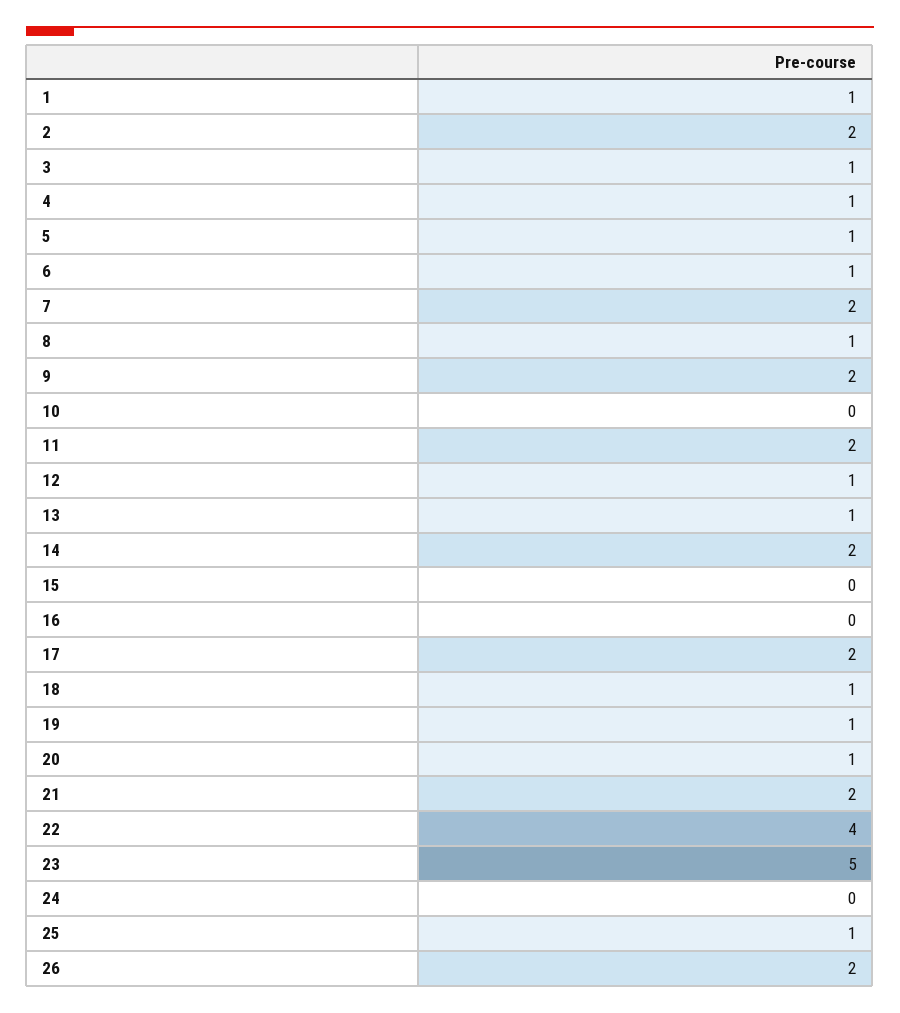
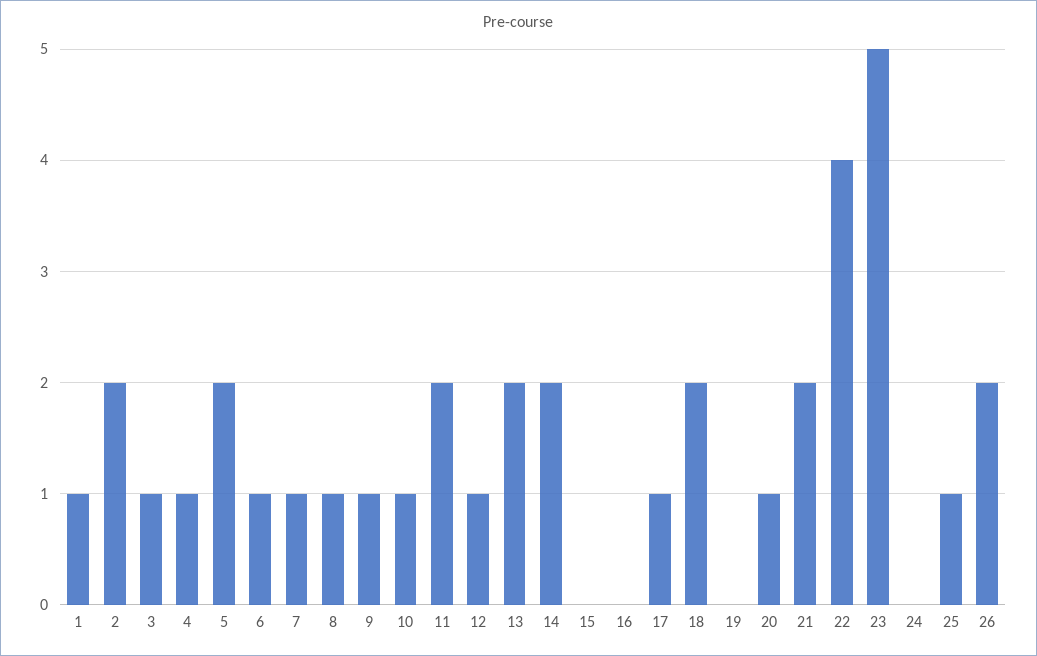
  {
    "1": 1,
    "2": 2,
    "3": 1,
    "4": 1,
-   "5": 1,
+   "5": 2,
    "6": 1,
-   "7": 2,
+   "7": 1,
    "8": 1,
-   "9": 2,
+   "9": 1,
-   "10": 0,
+   "10": 1,
    "11": 2,
    "12": 1,
-   "13": 1,
+   "13": 2,
    "14": 2,
    "15": 0,
    "16": 0,
-   "17": 2,
+   "17": 1,
-   "18": 1,
+   "18": 2,
-   "19": 1,
+   "19": 0,
    "20": 1,
    "21": 2,
    "22": 4,
    "23": 5,
    "24": 0,
    "25": 1,
    "26": 2
  }

